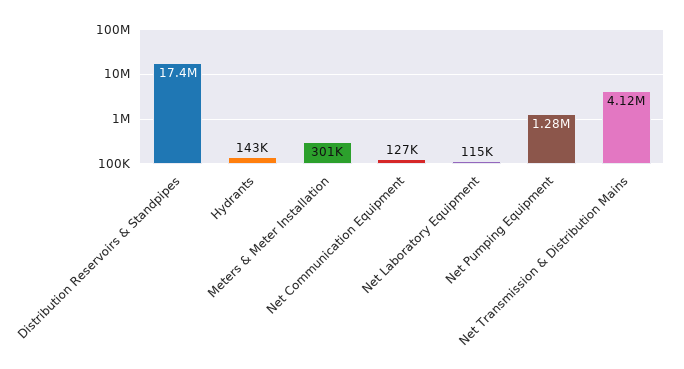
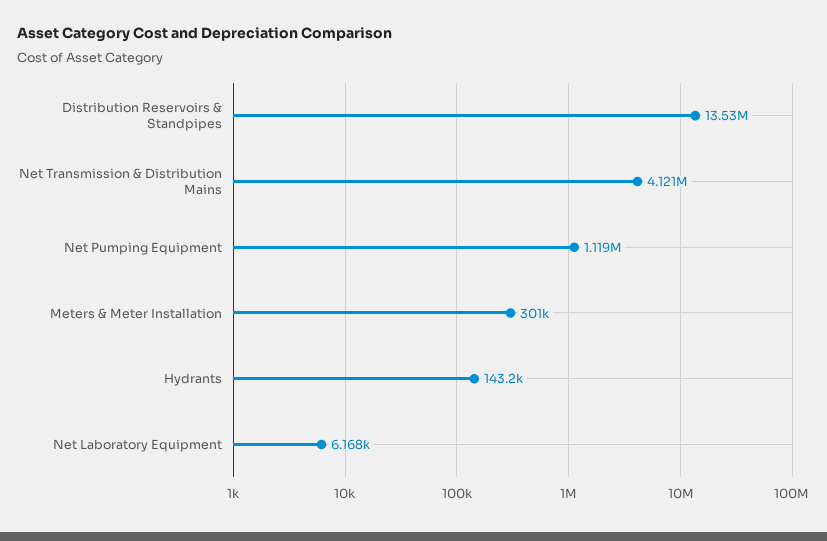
  {
-   "Distribution Reservoirs & Standpipes": 17400000,
+   "Distribution Reservoirs & Standpipes": 13530000,
    "Hydrants": 143200,
    "Meters & Meter Installation": 301000,
-   "Net Communication Equipment": 127000,
-   "Net Laboratory Equipment": 115000,
+   "Net Laboratory Equipment": 6168,
-   "Net Pumping Equipment": 1280000,
+   "Net Pumping Equipment": 1119000,
    "Net Transmission & Distribution Mains": 4121000
  }

